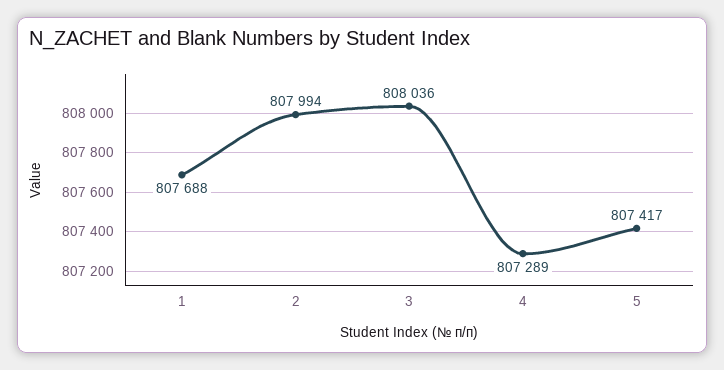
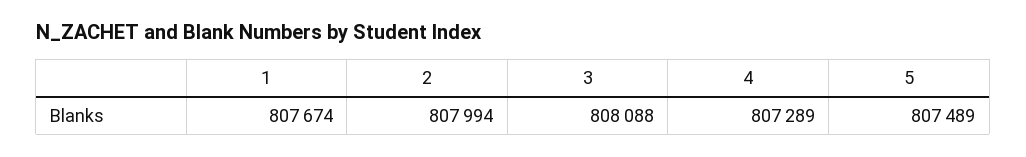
  {
-   "1": 807688,
+   "1": 807674,
    "2": 807994,
-   "3": 808036,
+   "3": 808088,
    "4": 807289,
-   "5": 807417
+   "5": 807489
  }

